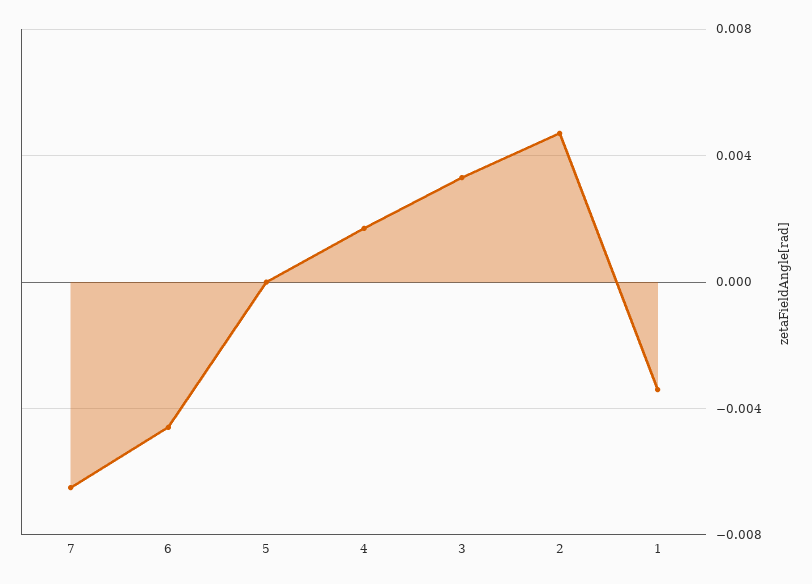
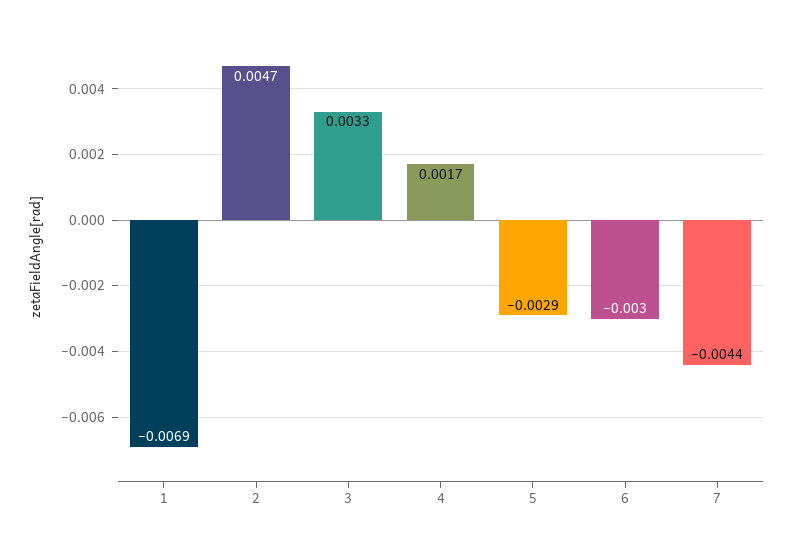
  {
-   "7": -0.0065,
+   "7": -0.0044,
-   "6": -0.0045,
+   "6": -0.003,
-   "5": 0,
+   "5": -0.0029,
    "4": 0.0017,
    "3": 0.0033,
    "2": 0.0047,
-   "1": -0.0035
+   "1": -0.0069
  }

